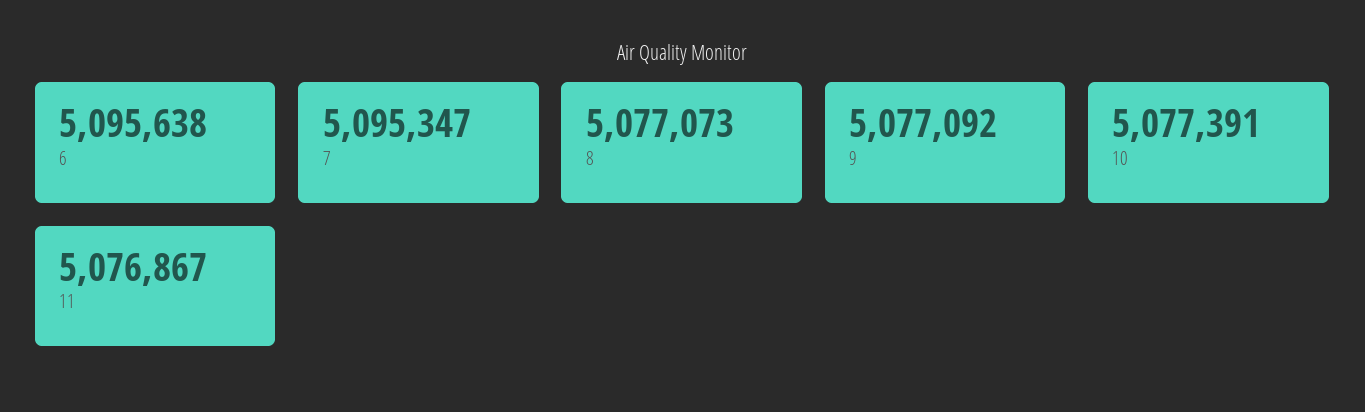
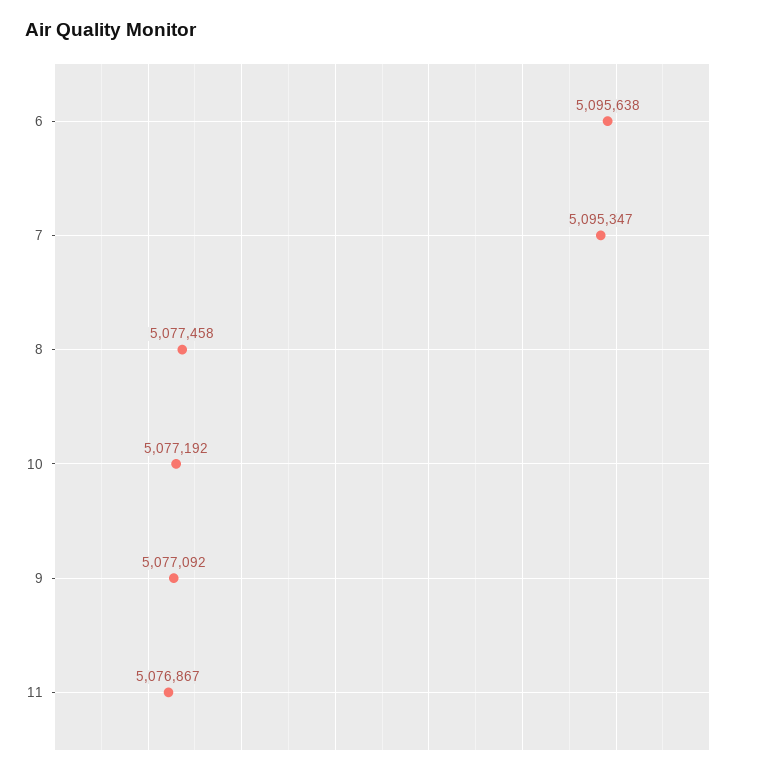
  {
    "6": 5095638,
    "7": 5095347,
-   "8": 5077073,
+   "8": 5077458,
    "9": 5077092,
-   "10": 5077391,
+   "10": 5077192,
    "11": 5076867
  }

